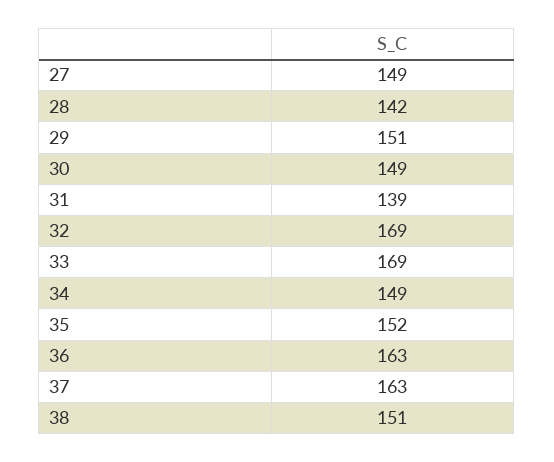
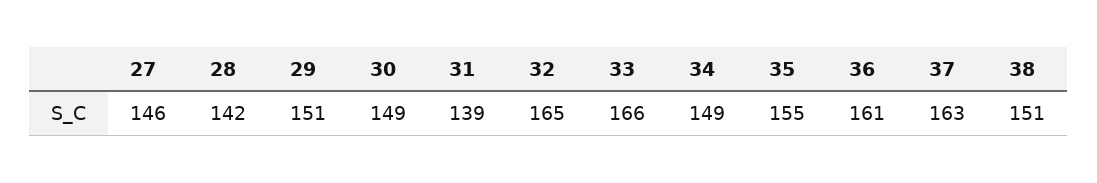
  {
-   "27": 149,
+   "27": 146,
    "28": 142,
    "29": 151,
    "30": 149,
    "31": 139,
-   "32": 169,
+   "32": 165,
-   "33": 169,
+   "33": 166,
    "34": 149,
-   "35": 152,
+   "35": 155,
-   "36": 163,
+   "36": 161,
    "37": 163,
    "38": 151
  }

